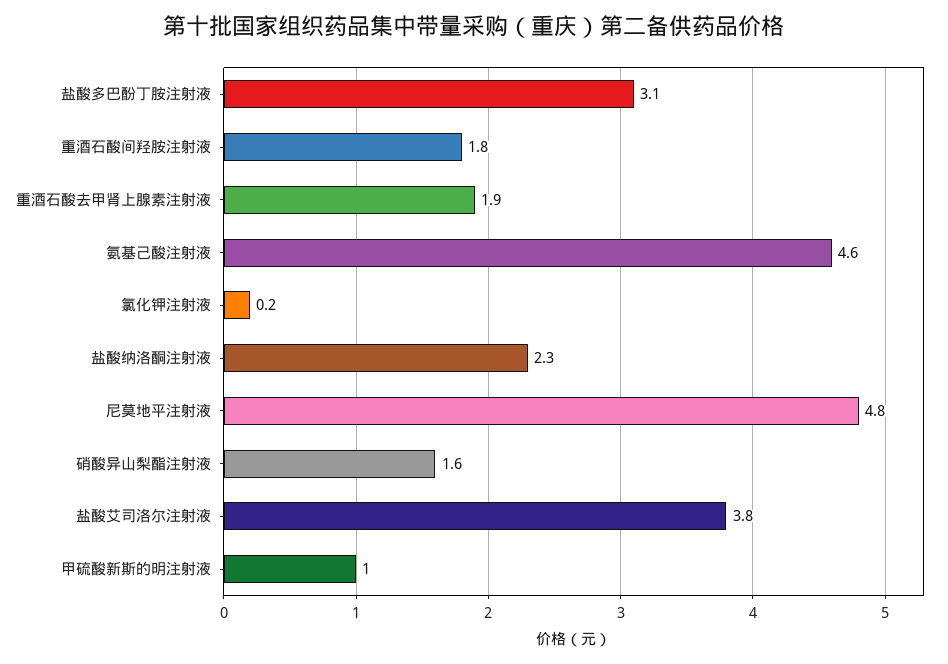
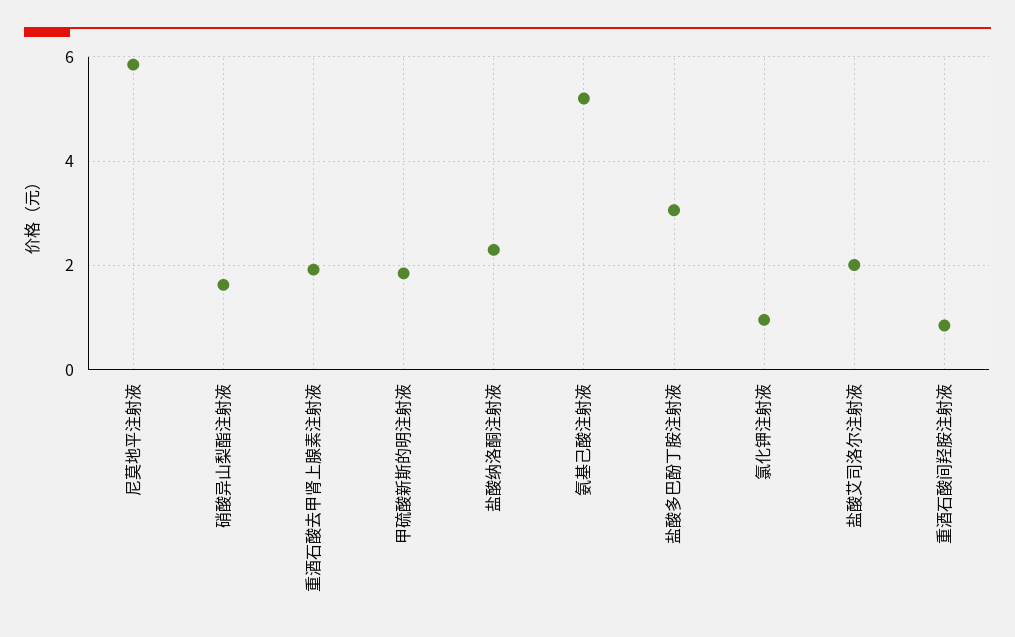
  {
    "盐酸多巴酚丁胺注射液": 3.1,
-   "重酒石酸间羟胺注射液": 1.8,
+   "重酒石酸间羟胺注射液": 0.8,
    "重酒石酸去甲肾上腺素注射液": 1.9,
-   "氨基己酸注射液": 4.6,
+   "氨基己酸注射液": 5.2,
-   "氯化钾注射液": 0.2,
+   "氯化钾注射液": 1,
    "盐酸纳洛酮注射液": 2.3,
-   "尼莫地平注射液": 4.8,
+   "尼莫地平注射液": 5.8,
    "硝酸异山梨酯注射液": 1.6,
-   "盐酸艾司洛尔注射液": 3.8,
+   "盐酸艾司洛尔注射液": 2,
-   "甲硫酸新斯的明注射液": 1
+   "甲硫酸新斯的明注射液": 1.8
  }

